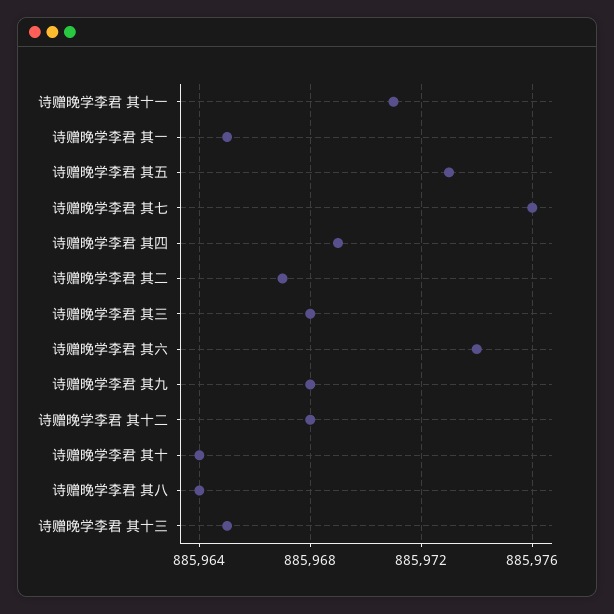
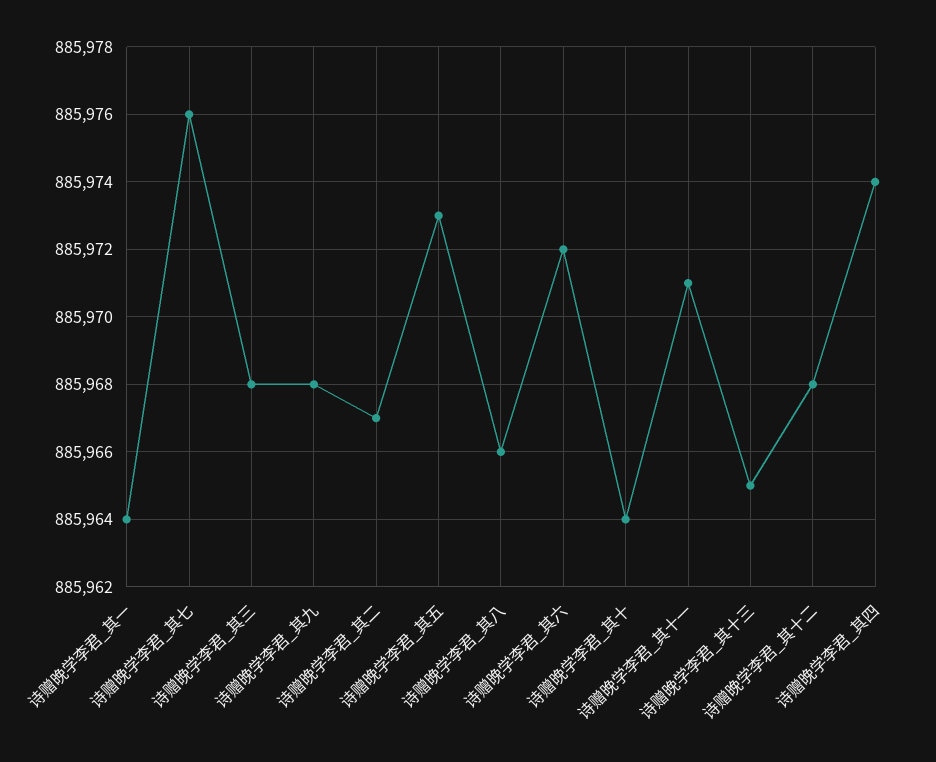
  {
    "诗赠晚学李君 其十一": 885971,
-   "诗赠晚学李君 其一": 885965,
+   "诗赠晚学李君 其一": 885964,
    "诗赠晚学李君 其五": 885973,
    "诗赠晚学李君 其七": 885976,
-   "诗赠晚学李君 其四": 885969,
+   "诗赠晚学李君 其四": 885974,
    "诗赠晚学李君 其二": 885967,
    "诗赠晚学李君 其三": 885968,
-   "诗赠晚学李君 其六": 885974,
+   "诗赠晚学李君 其六": 885972,
    "诗赠晚学李君 其九": 885968,
    "诗赠晚学李君 其十二": 885968,
    "诗赠晚学李君 其十": 885964,
-   "诗赠晚学李君 其八": 885964,
+   "诗赠晚学李君 其八": 885966,
    "诗赠晚学李君 其十三": 885965
  }

